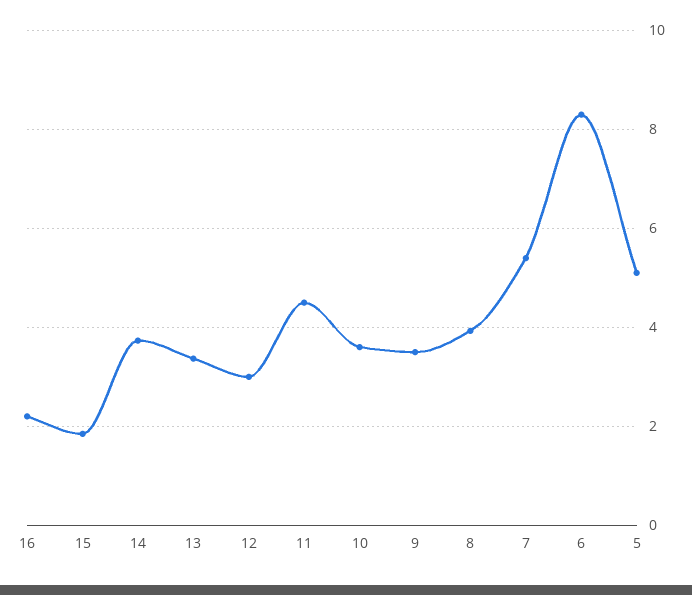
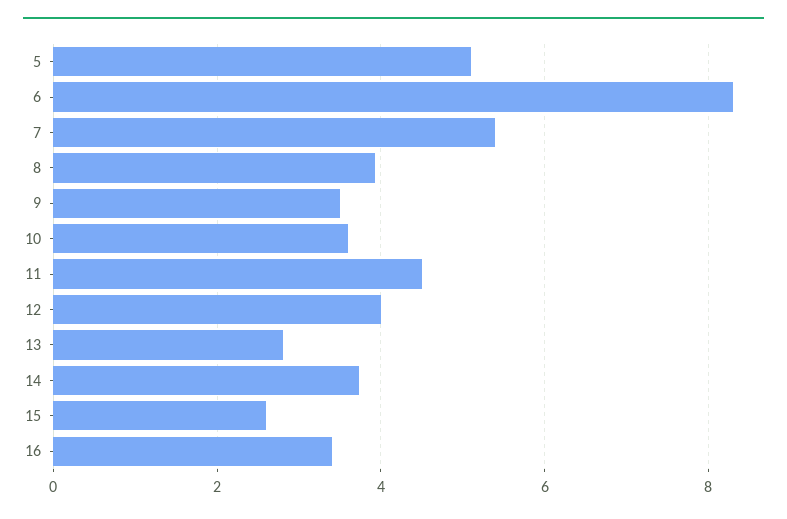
  {
-   "16": 2.2,
+   "16": 3.4,
-   "15": 1.8,
+   "15": 2.6,
    "14": 3.8,
-   "13": 3.4,
+   "13": 2.8,
-   "12": 3,
+   "12": 4,
    "11": 4.6,
    "10": 3.6,
    "9": 3.6,
    "8": 4,
    "7": 5.4,
    "6": 8.4,
    "5": 5.2
  }

